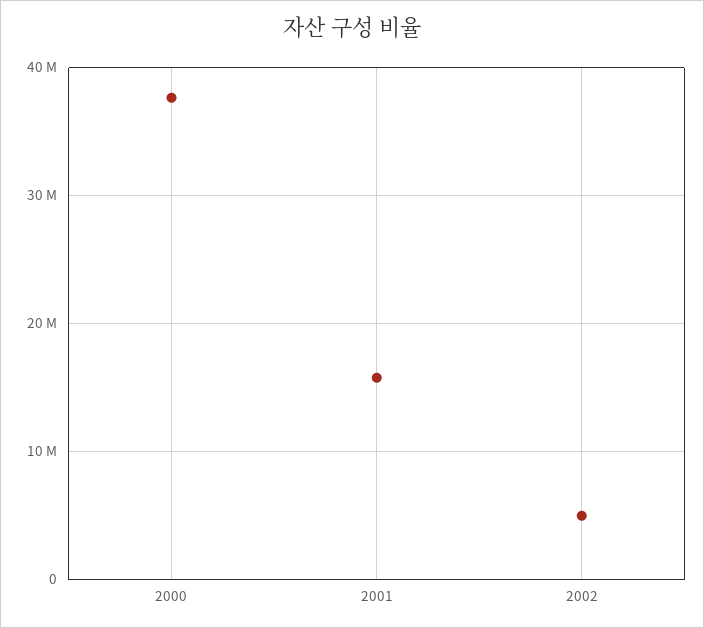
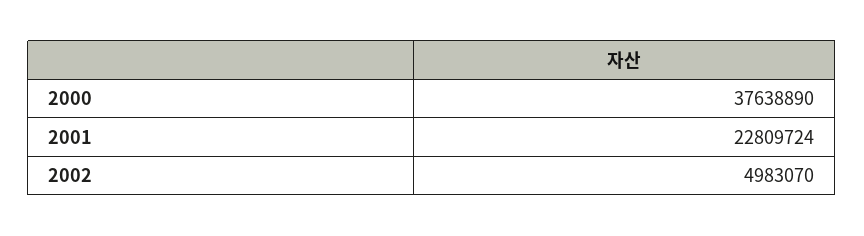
  {
    "2000": 37638890,
-   "2001": 16000000,
+   "2001": 22809724,
    "2002": 4983070
  }

